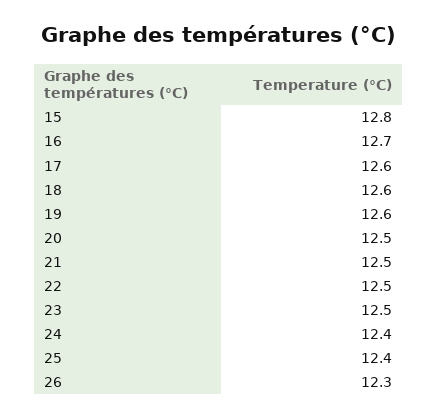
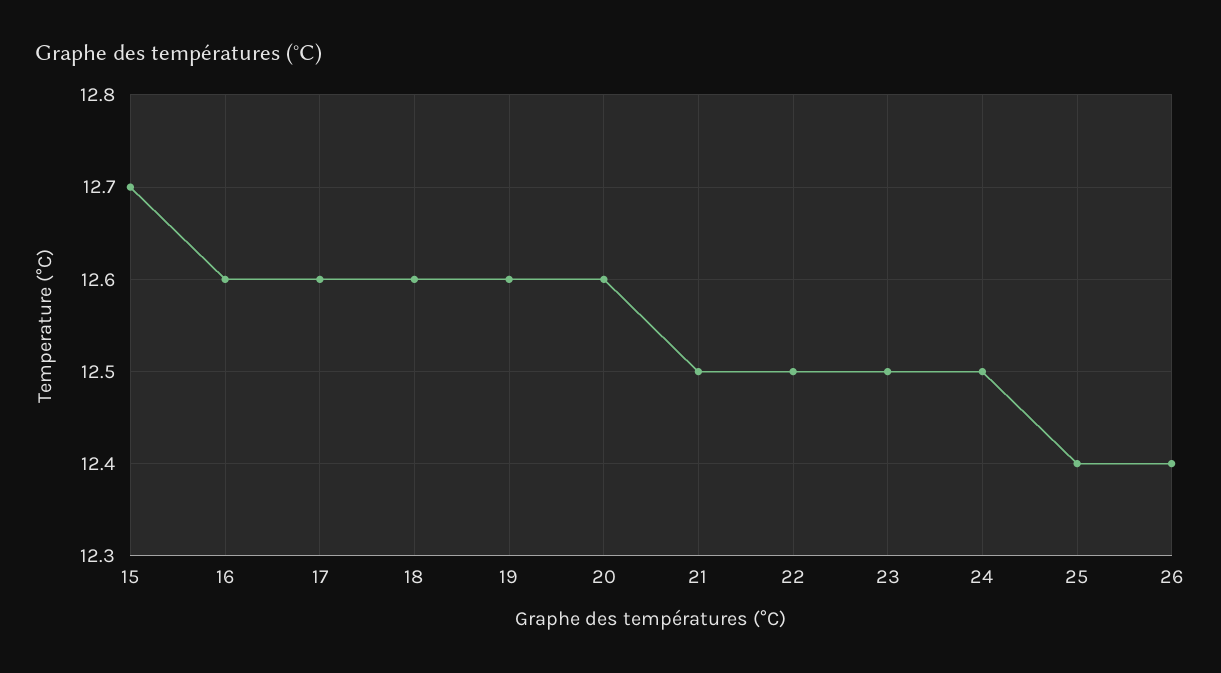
  {
-   "15": 12.8,
+   "15": 12.7,
-   "16": 12.7,
+   "16": 12.6,
    "17": 12.6,
    "18": 12.6,
    "19": 12.6,
-   "20": 12.5,
+   "20": 12.6,
    "21": 12.5,
    "22": 12.5,
    "23": 12.5,
-   "24": 12.4,
+   "24": 12.5,
    "25": 12.4,
-   "26": 12.3
+   "26": 12.4
  }

